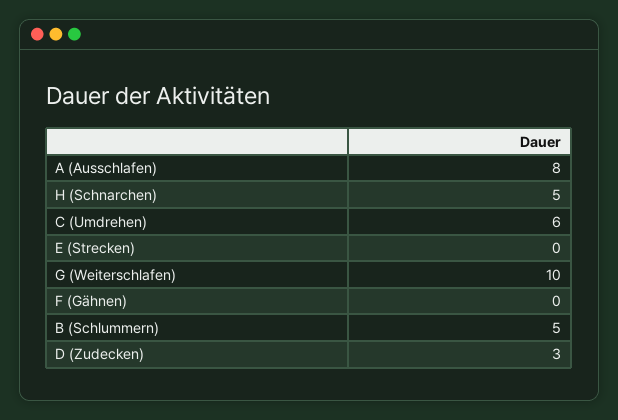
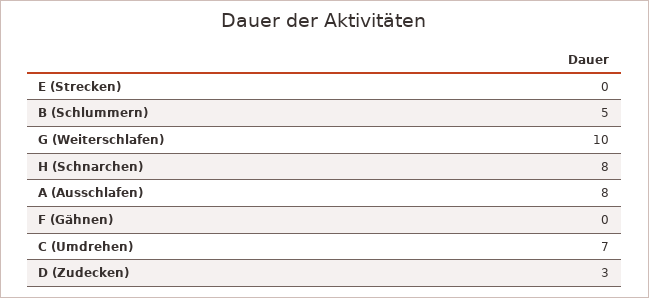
  {
    "A (Ausschlafen)": 8,
-   "H (Schnarchen)": 5,
+   "H (Schnarchen)": 8,
-   "C (Umdrehen)": 6,
+   "C (Umdrehen)": 7,
    "E (Strecken)": 0,
    "G (Weiterschlafen)": 10,
    "F (Gähnen)": 0,
    "B (Schlummern)": 5,
    "D (Zudecken)": 3
  }

